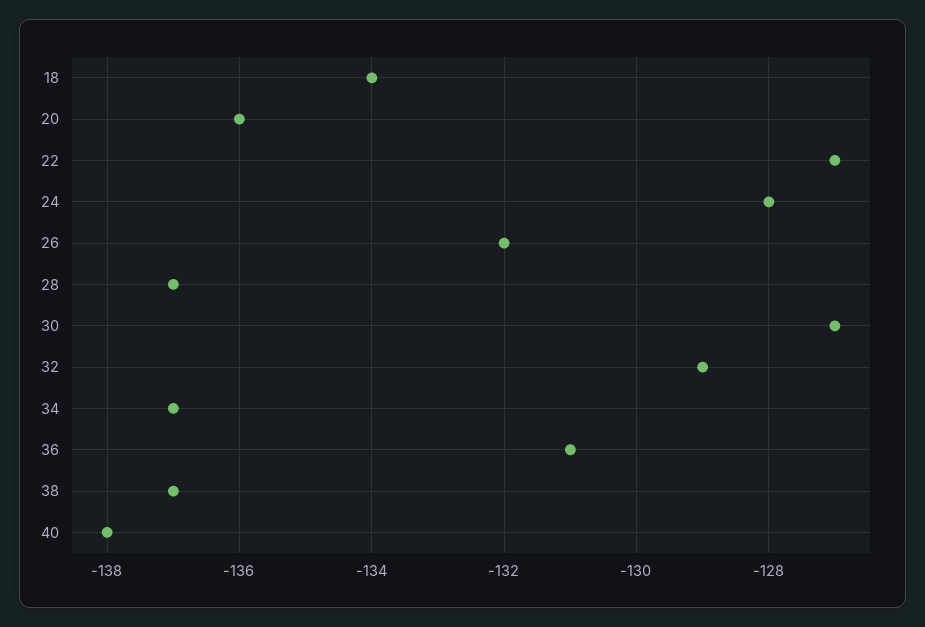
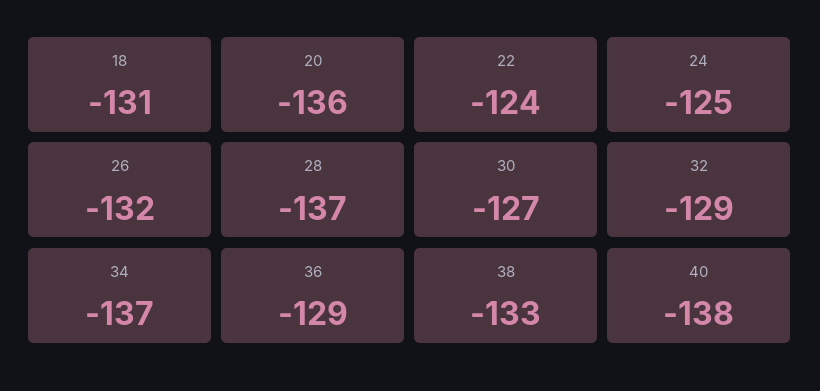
  {
-   "18": -134,
+   "18": -131,
    "20": -136,
-   "22": -127,
+   "22": -124,
-   "24": -128,
+   "24": -125,
    "26": -132,
    "28": -137,
    "30": -127,
    "32": -129,
    "34": -137,
-   "36": -131,
+   "36": -129,
-   "38": -137,
+   "38": -133,
    "40": -138
  }

